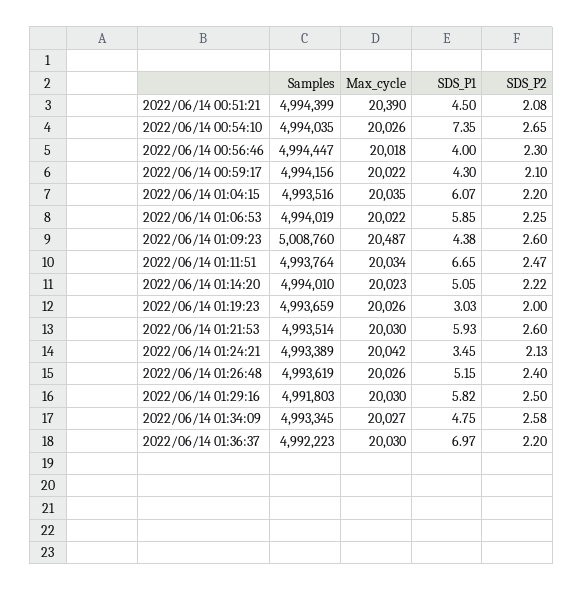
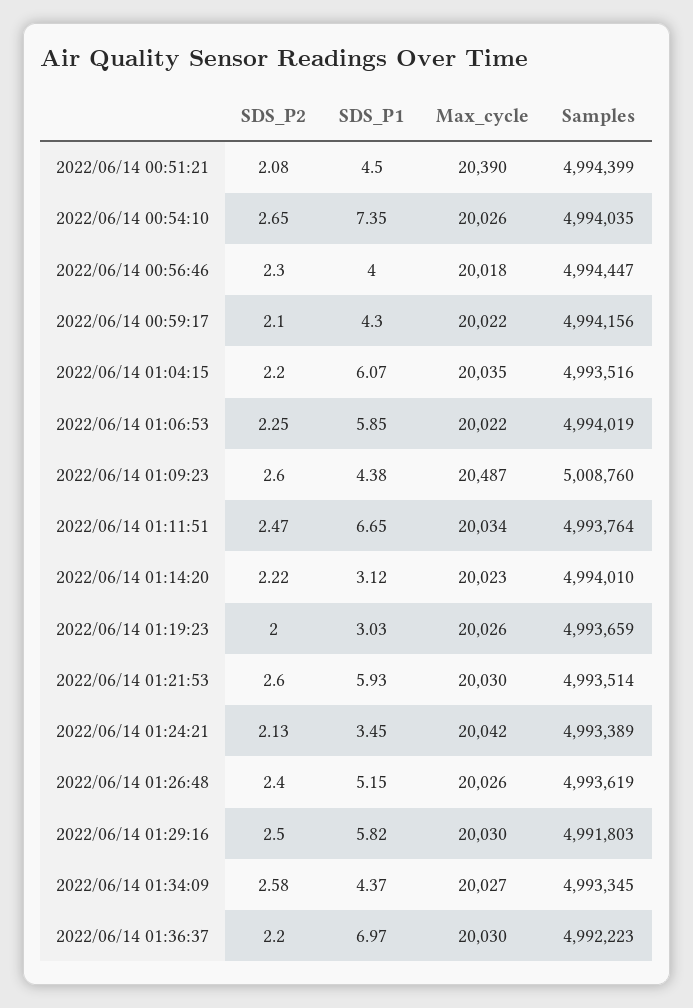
  {
    "Samples": {
      "2022/06/14 00:51:21": 4994399,
      "2022/06/14 00:54:10": 4994035,
      "2022/06/14 00:56:46": 4994447,
      "2022/06/14 00:59:17": 4994156,
      "2022/06/14 01:04:15": 4993516,
      "2022/06/14 01:06:53": 4994019,
      "2022/06/14 01:09:23": 5008760,
      "2022/06/14 01:11:51": 4993764,
      "2022/06/14 01:14:20": 4994010,
      "2022/06/14 01:19:23": 4993659,
      "2022/06/14 01:21:53": 4993514,
      "2022/06/14 01:24:21": 4993389,
      "2022/06/14 01:26:48": 4993619,
      "2022/06/14 01:29:16": 4991803,
      "2022/06/14 01:34:09": 4993345,
      "2022/06/14 01:36:37": 4992223
    },
    "Max_cycle": {
      "2022/06/14 00:51:21": 20390,
      "2022/06/14 00:54:10": 20026,
      "2022/06/14 00:56:46": 20018,
      "2022/06/14 00:59:17": 20022,
      "2022/06/14 01:04:15": 20035,
      "2022/06/14 01:06:53": 20022,
      "2022/06/14 01:09:23": 20487,
      "2022/06/14 01:11:51": 20034,
      "2022/06/14 01:14:20": 20023,
      "2022/06/14 01:19:23": 20026,
      "2022/06/14 01:21:53": 20030,
      "2022/06/14 01:24:21": 20042,
      "2022/06/14 01:26:48": 20026,
      "2022/06/14 01:29:16": 20030,
      "2022/06/14 01:34:09": 20027,
      "2022/06/14 01:36:37": 20030
    },
    "SDS_P1": {
      "2022/06/14 00:51:21": 4.5,
      "2022/06/14 00:54:10": 7.35,
      "2022/06/14 00:56:46": 4,
      "2022/06/14 00:59:17": 4.3,
      "2022/06/14 01:04:15": 6.07,
      "2022/06/14 01:06:53": 5.85,
      "2022/06/14 01:09:23": 4.38,
      "2022/06/14 01:11:51": 6.65,
-     "2022/06/14 01:14:20": 5.05,
+     "2022/06/14 01:14:20": 3.12,
      "2022/06/14 01:19:23": 3.03,
      "2022/06/14 01:21:53": 5.93,
      "2022/06/14 01:24:21": 3.45,
      "2022/06/14 01:26:48": 5.15,
      "2022/06/14 01:29:16": 5.82,
-     "2022/06/14 01:34:09": 4.75,
+     "2022/06/14 01:34:09": 4.37,
      "2022/06/14 01:36:37": 6.97
    },
    "SDS_P2": {
      "2022/06/14 00:51:21": 2.08,
      "2022/06/14 00:54:10": 2.65,
      "2022/06/14 00:56:46": 2.3,
      "2022/06/14 00:59:17": 2.1,
      "2022/06/14 01:04:15": 2.2,
      "2022/06/14 01:06:53": 2.25,
      "2022/06/14 01:09:23": 2.6,
      "2022/06/14 01:11:51": 2.47,
      "2022/06/14 01:14:20": 2.22,
      "2022/06/14 01:19:23": 2,
      "2022/06/14 01:21:53": 2.6,
      "2022/06/14 01:24:21": 2.13,
      "2022/06/14 01:26:48": 2.4,
      "2022/06/14 01:29:16": 2.5,
      "2022/06/14 01:34:09": 2.58,
      "2022/06/14 01:36:37": 2.2
    }
  }

